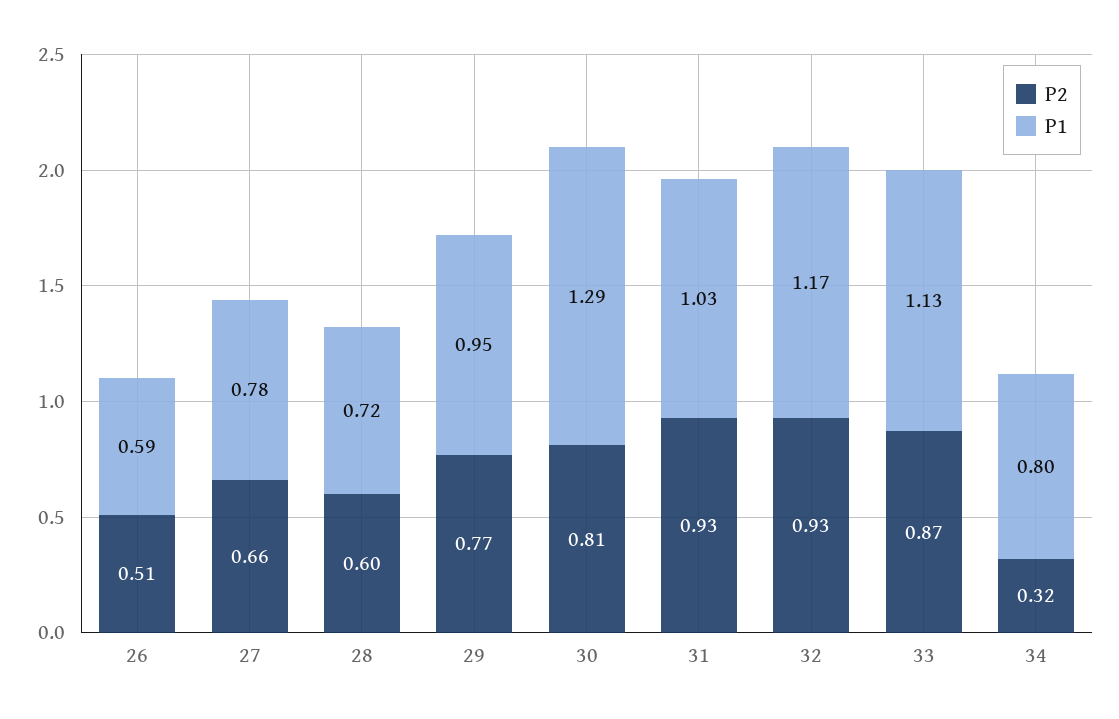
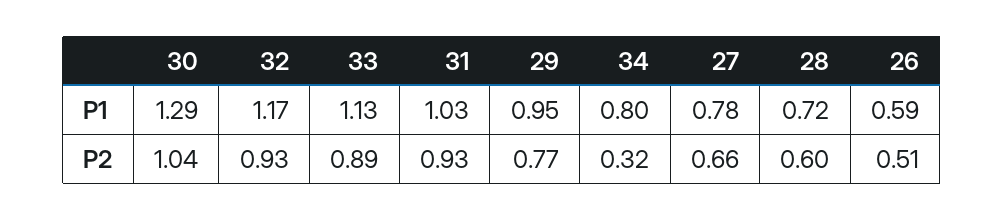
  {
    "P2": {
      "26": 0.51,
      "27": 0.66,
      "28": 0.6,
      "29": 0.77,
-     "30": 0.81,
+     "30": 1.04,
      "31": 0.93,
      "32": 0.93,
-     "33": 0.87,
+     "33": 0.89,
      "34": 0.32
    },
    "P1": {
      "26": 0.59,
      "27": 0.78,
      "28": 0.72,
      "29": 0.95,
      "30": 1.29,
      "31": 1.03,
      "32": 1.17,
      "33": 1.13,
      "34": 0.8
    }
  }

